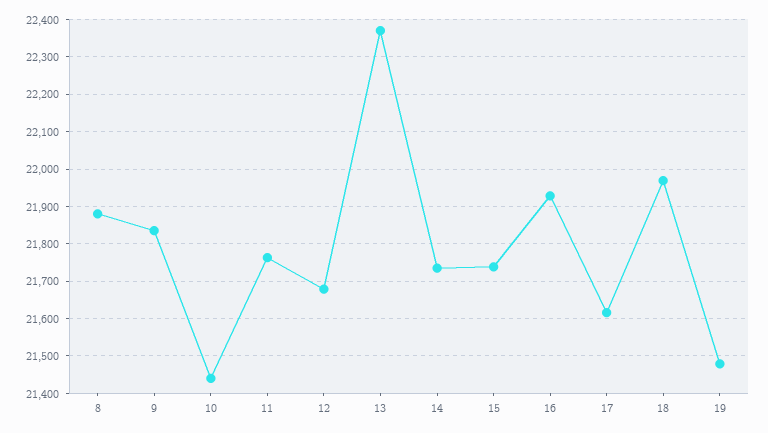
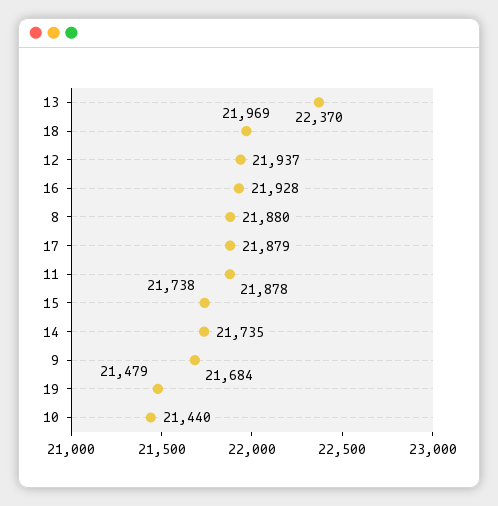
  {
    "8": 21880,
-   "9": 21840,
+   "9": 21684,
    "10": 21440,
-   "11": 21760,
+   "11": 21878,
-   "12": 21680,
+   "12": 21937,
    "13": 22370,
    "14": 21735,
    "15": 21738,
    "16": 21928,
-   "17": 21620,
+   "17": 21879,
    "18": 21969,
    "19": 21479
  }

